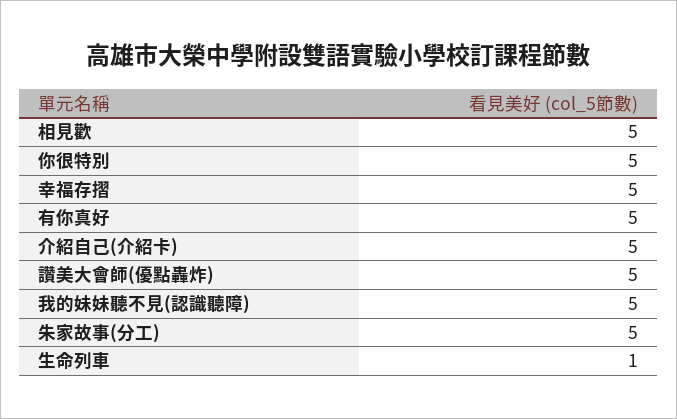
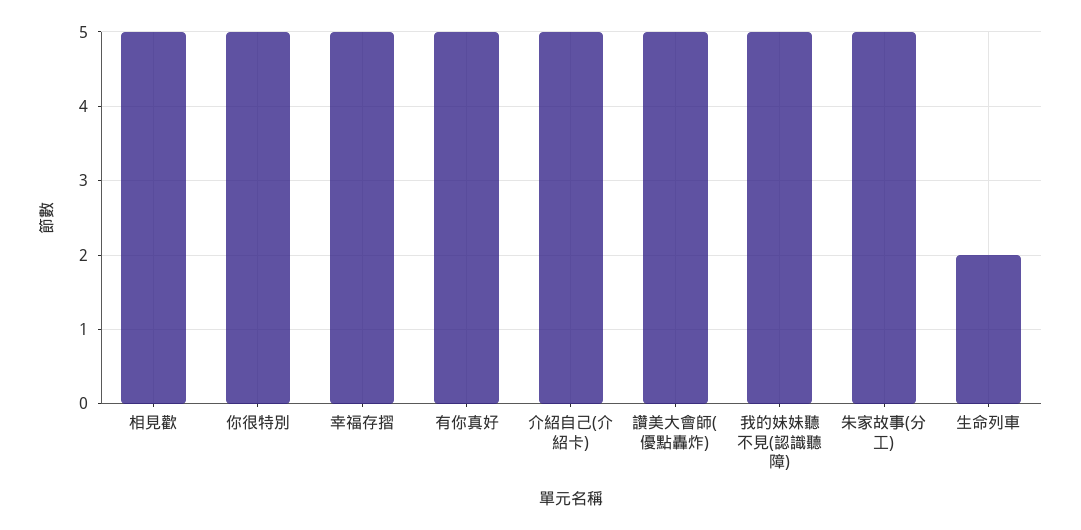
  {
    "相見歡": 5,
    "你很特別": 5,
    "幸福存摺": 5,
    "有你真好": 5,
    "介紹自己(介紹卡)": 5,
    "讚美大會師(優點轟炸)": 5,
    "我的妹妹聽不見(認識聽障)": 5,
    "朱家故事(分工)": 5,
-   "生命列車": 1
+   "生命列車": 2
  }

